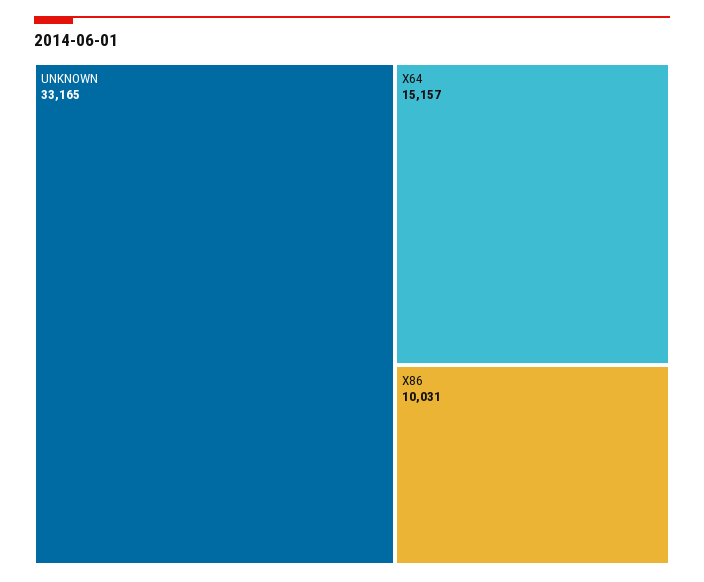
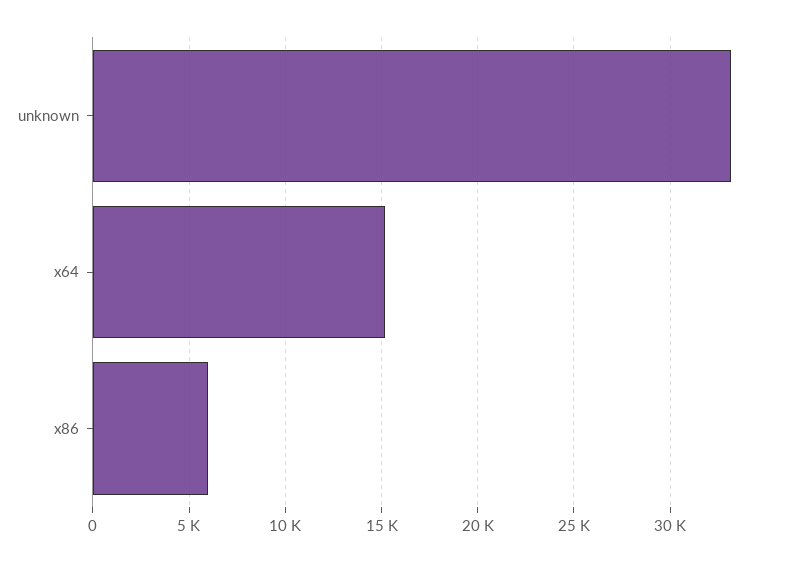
  {
    "UNKNOWN": 33165,
    "X64": 15157,
-   "X86": 10031
+   "X86": 6000
  }

